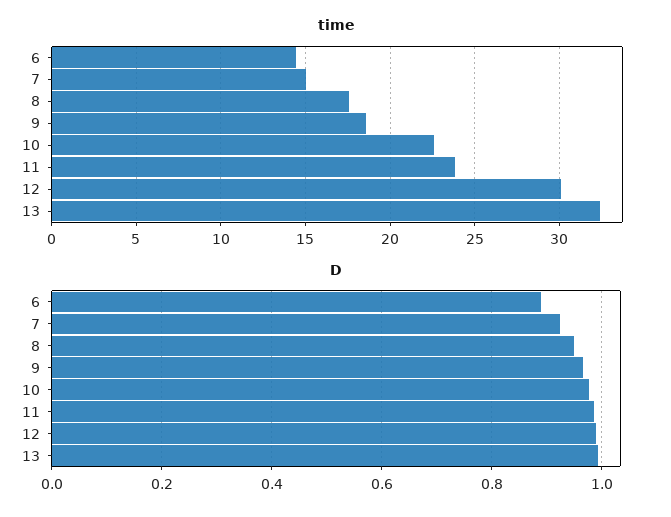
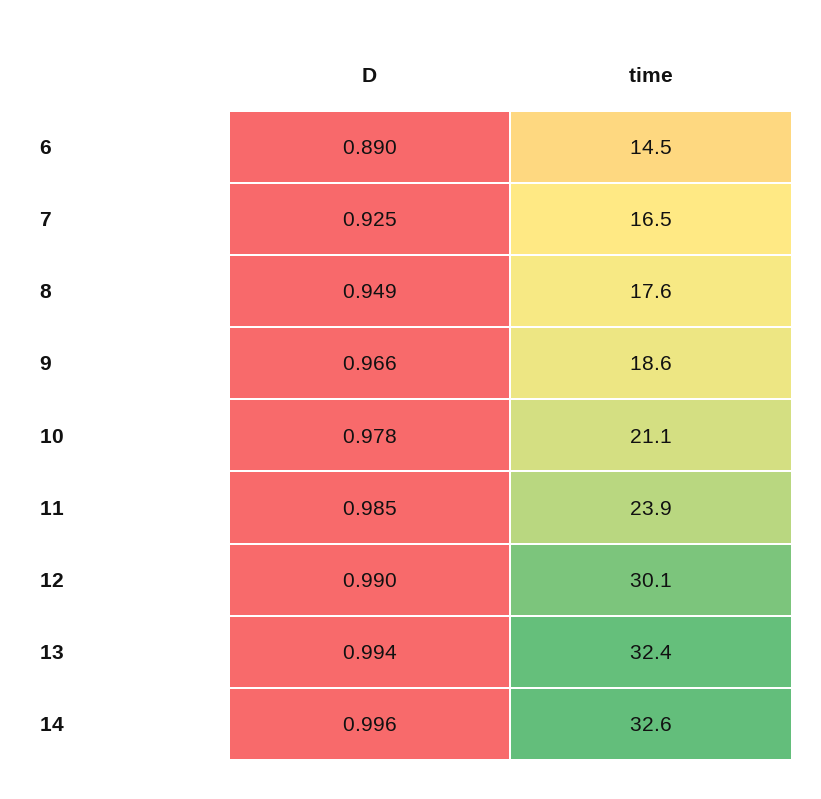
  {
    "time": {
      "6": 14.5,
-     "7": 15,
+     "7": 16.5,
      "8": 17.6,
      "9": 18.6,
-     "10": 22.5,
+     "10": 21.1,
      "11": 23.9,
      "12": 30.1,
-     "13": 32.4
+     "13": 32.4,
+     "14": 32.6
    },
    "D": {
      "6": 0.89,
      "7": 0.925,
      "8": 0.949,
      "9": 0.966,
      "10": 0.978,
      "11": 0.985,
      "12": 0.99,
-     "13": 0.994
+     "13": 0.994,
+     "14": 0.996
    }
  }

